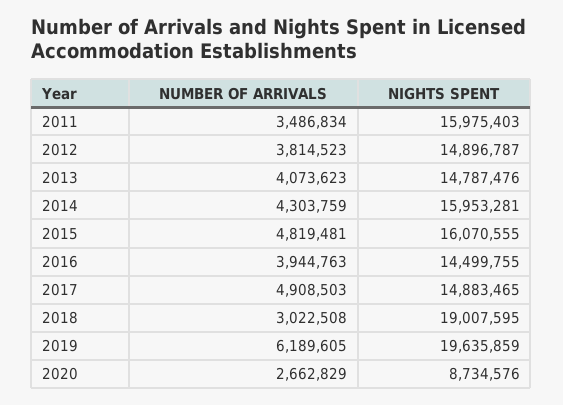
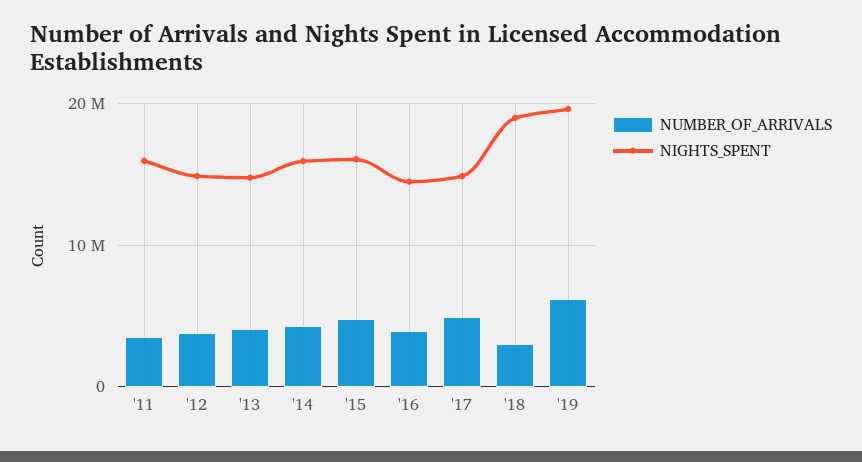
  {
    "NUMBER OF ARRIVALS": {
      "2011": 3486834,
      "2012": 3814523,
      "2013": 4073623,
      "2014": 4303759,
      "2015": 4819481,
      "2016": 3944763,
      "2017": 4908503,
      "2018": 3022508,
-     "2019": 6189605,
+     "2019": 6189605
-     "2020": 2662829
    },
    "NIGHTS SPENT": {
      "2011": 15975403,
      "2012": 14896787,
      "2013": 14787476,
      "2014": 15953281,
      "2015": 16070555,
      "2016": 14499755,
      "2017": 14883465,
      "2018": 19007595,
-     "2019": 19635859,
+     "2019": 19635859
-     "2020": 8734576
    }
  }

